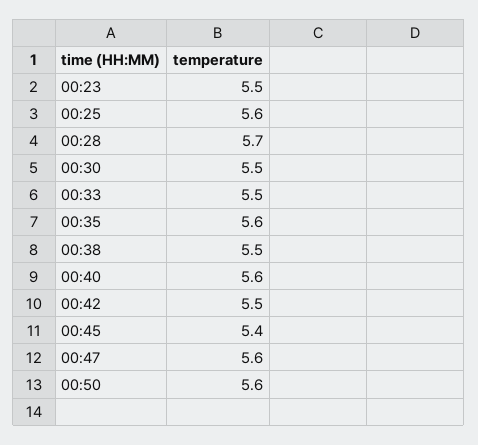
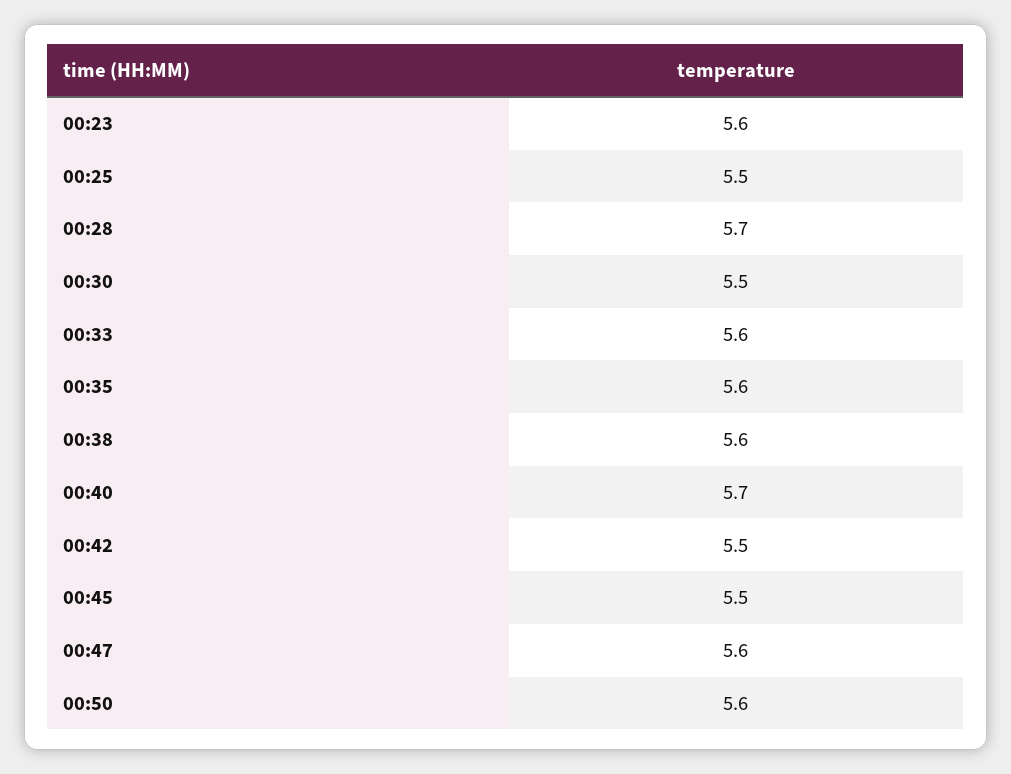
  {
-   "00:23": 5.5,
+   "00:23": 5.6,
-   "00:25": 5.6,
+   "00:25": 5.5,
    "00:28": 5.7,
    "00:30": 5.5,
-   "00:33": 5.5,
+   "00:33": 5.6,
    "00:35": 5.6,
-   "00:38": 5.5,
+   "00:38": 5.6,
-   "00:40": 5.6,
+   "00:40": 5.7,
    "00:42": 5.5,
-   "00:45": 5.4,
+   "00:45": 5.5,
    "00:47": 5.6,
    "00:50": 5.6
  }

